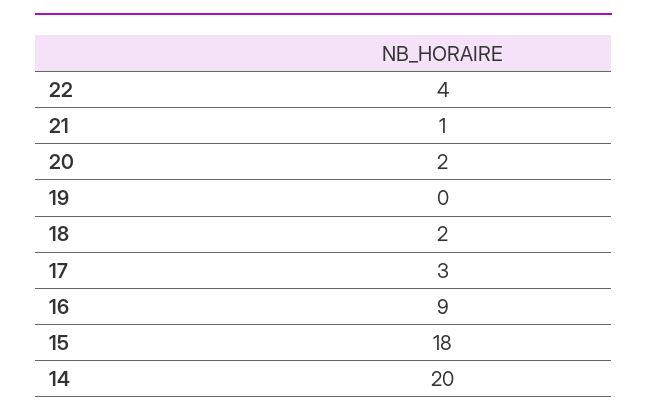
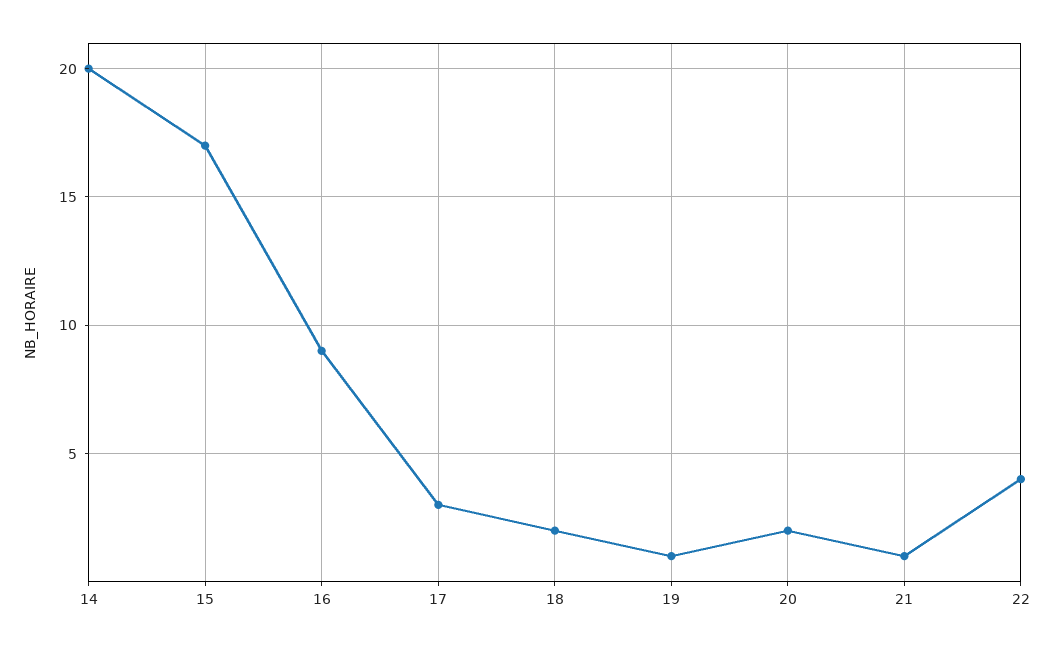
  {
    "22": 4,
    "21": 1,
    "20": 2,
-   "19": 0,
+   "19": 1,
    "18": 2,
    "17": 3,
    "16": 9,
-   "15": 18,
+   "15": 17,
    "14": 20
  }

